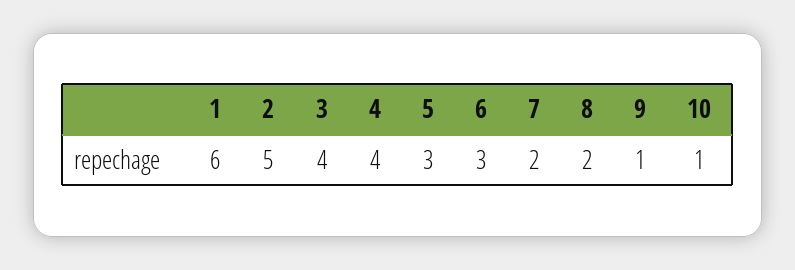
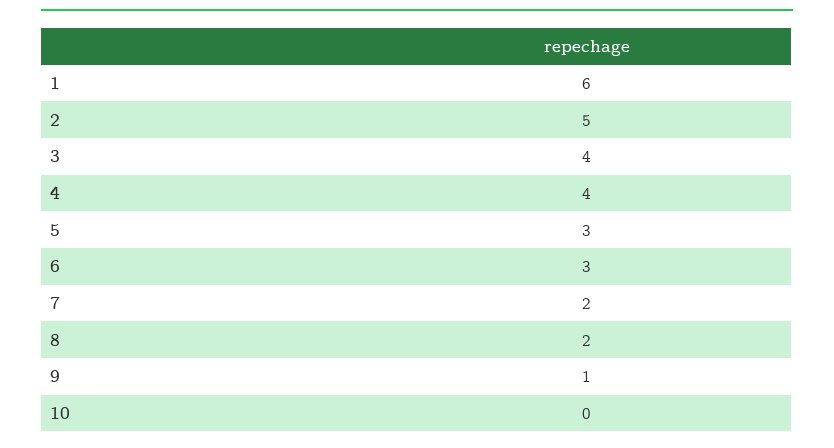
  {
    "1": 6,
    "2": 5,
    "3": 4,
    "4": 4,
    "5": 3,
    "6": 3,
    "7": 2,
    "8": 2,
    "9": 1,
-   "10": 1
+   "10": 0
  }

